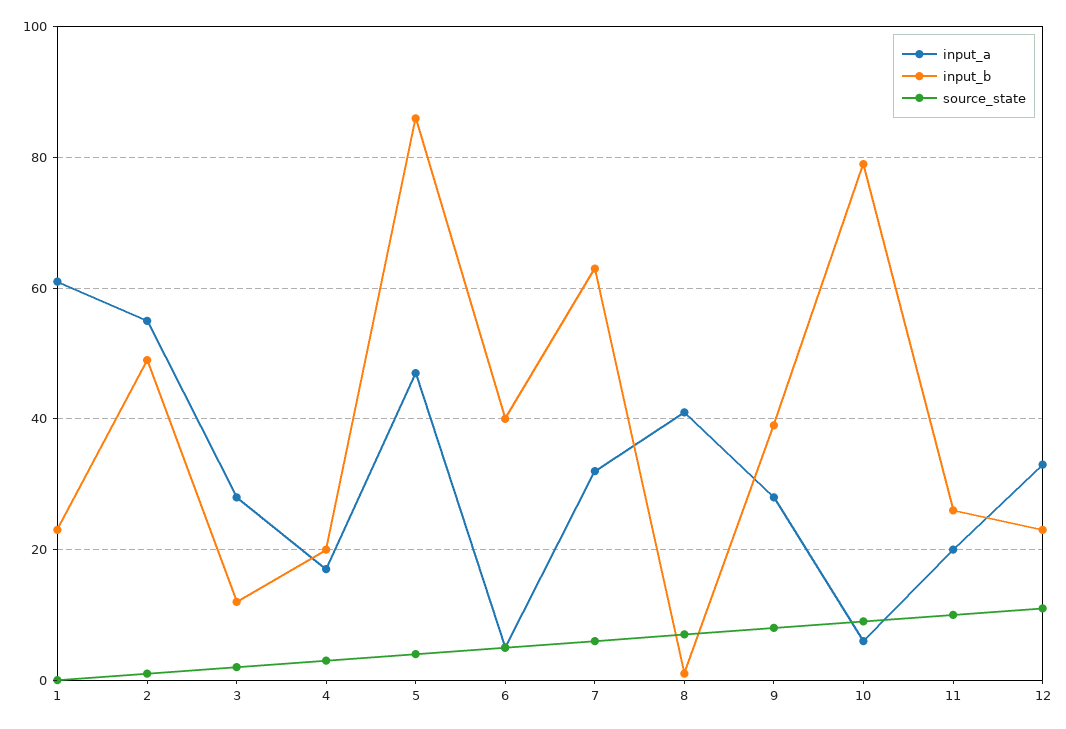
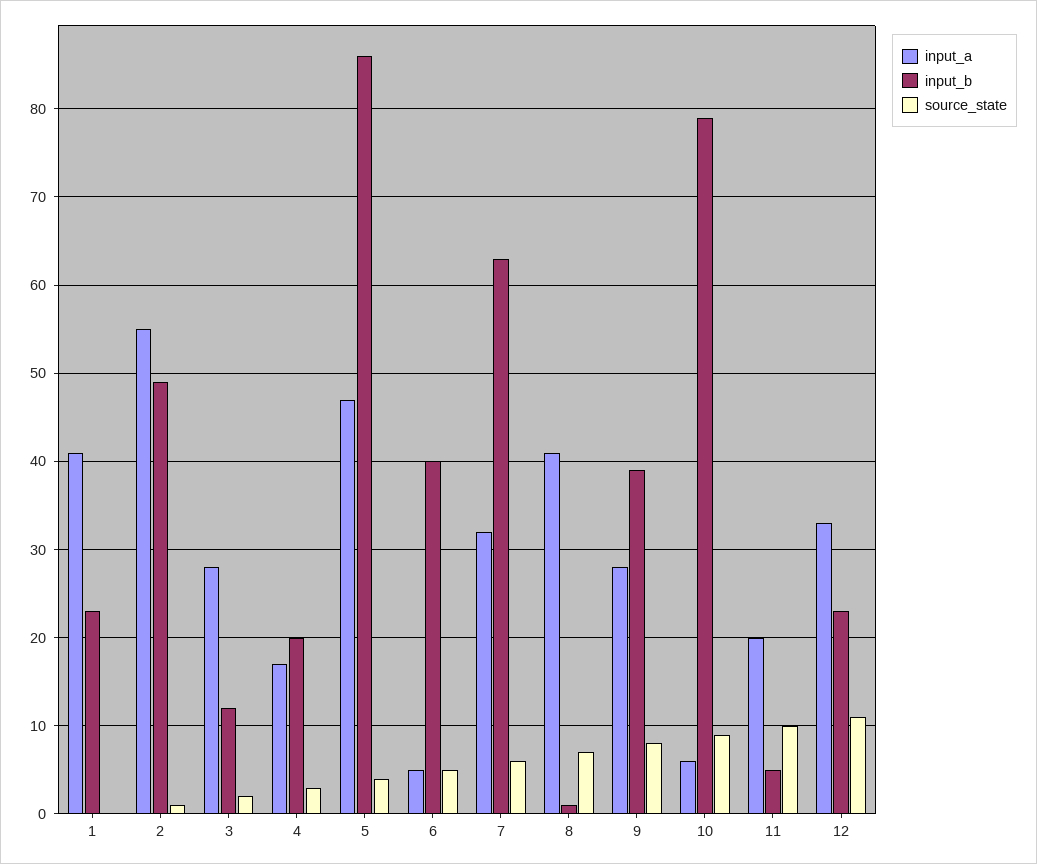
  {
    "input_a": {
-     "1": 60,
+     "1": 41,
      "2": 55,
      "3": 28,
      "4": 17,
      "5": 47,
      "6": 5,
      "7": 32,
      "8": 41,
      "9": 28,
      "10": 6,
      "11": 20,
      "12": 33
    },
    "input_b": {
      "1": 23,
      "2": 49,
      "3": 12,
      "4": 20,
      "5": 86,
      "6": 40,
      "7": 63,
      "8": 1,
      "9": 39,
      "10": 79,
-     "11": 25,
+     "11": 5,
      "12": 23
    },
    "source_state": {
      "1": 0,
      "2": 1,
      "3": 2,
      "4": 3,
      "5": 4,
      "6": 5,
      "7": 6,
      "8": 7,
      "9": 8,
      "10": 9,
      "11": 10,
      "12": 11
    }
  }

